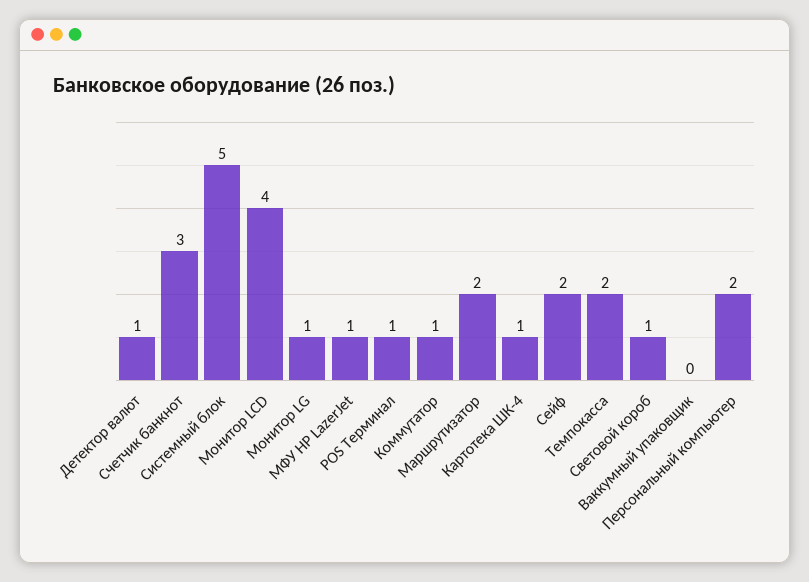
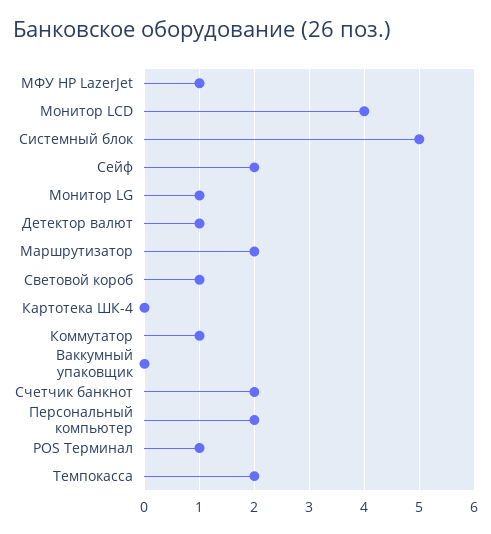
  {
    "Детектор валют": 1,
-   "Счетчик банкнот": 3,
+   "Счетчик банкнот": 2,
    "Системный блок": 5,
    "Монитор LCD": 4,
    "Монитор LG": 1,
    "МФУ HP LazerJet": 1,
    "POS Терминал": 1,
    "Коммутатор": 1,
    "Маршрутизатор": 2,
-   "Картотека ШК-4": 1,
+   "Картотека ШК-4": 0,
    "Сейф": 2,
    "Темпокасса": 2,
    "Световой короб": 1,
    "Ваккумный упаковщик": 0,
    "Персональный компьютер": 2
  }

